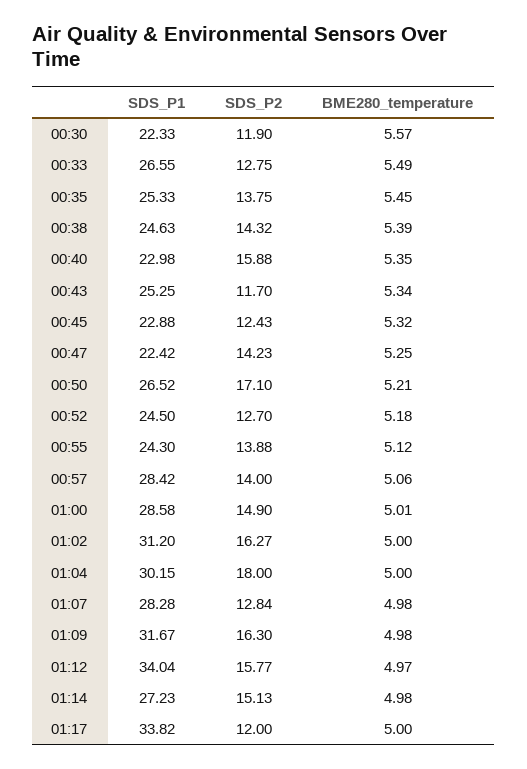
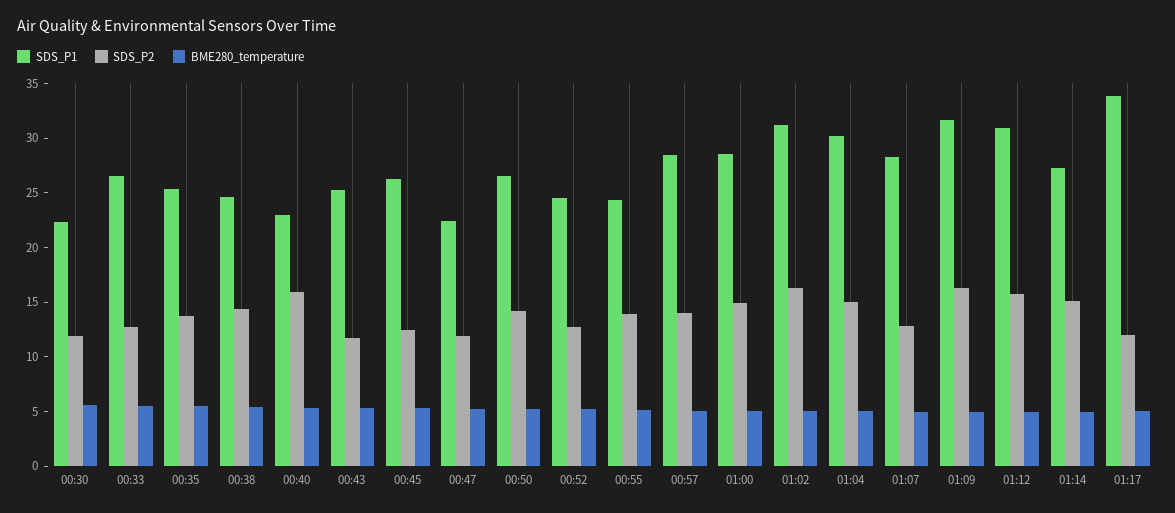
  {
    "SDS_P1": {
      "00:30": 22.33,
      "00:33": 26.55,
      "00:35": 25.33,
      "00:38": 24.63,
      "00:40": 22.98,
      "00:43": 25.25,
-     "00:45": 22.88,
+     "00:45": 26,
      "00:47": 22.42,
      "00:50": 26.52,
      "00:52": 24.5,
      "00:55": 24.3,
      "00:57": 28.42,
      "01:00": 28.58,
      "01:02": 31.2,
      "01:04": 30.15,
      "01:07": 28.28,
      "01:09": 31.67,
-     "01:12": 34.04,
+     "01:12": 31,
      "01:14": 27.23,
      "01:17": 33.82
    },
    "SDS_P2": {
      "00:30": 11.9,
      "00:33": 12.75,
      "00:35": 13.75,
      "00:38": 14.32,
      "00:40": 15.88,
      "00:43": 11.7,
      "00:45": 12.43,
-     "00:47": 14.23,
+     "00:47": 12,
-     "00:50": 17.1,
+     "00:50": 14,
      "00:52": 12.7,
      "00:55": 13.88,
      "00:57": 14,
      "01:00": 14.9,
      "01:02": 16.27,
-     "01:04": 18,
+     "01:04": 15,
      "01:07": 12.84,
      "01:09": 16.3,
      "01:12": 15.77,
      "01:14": 15.13,
      "01:17": 12
    },
    "BME280_temperature": {
      "00:30": 5.57,
      "00:33": 5.49,
      "00:35": 5.45,
      "00:38": 5.39,
      "00:40": 5.35,
      "00:43": 5.34,
      "00:45": 5.32,
      "00:47": 5.25,
      "00:50": 5.21,
      "00:52": 5.18,
      "00:55": 5.12,
      "00:57": 5.06,
      "01:00": 5.01,
      "01:02": 5,
      "01:04": 5,
      "01:07": 4.98,
      "01:09": 4.98,
      "01:12": 4.97,
      "01:14": 4.98,
      "01:17": 5
    }
  }

